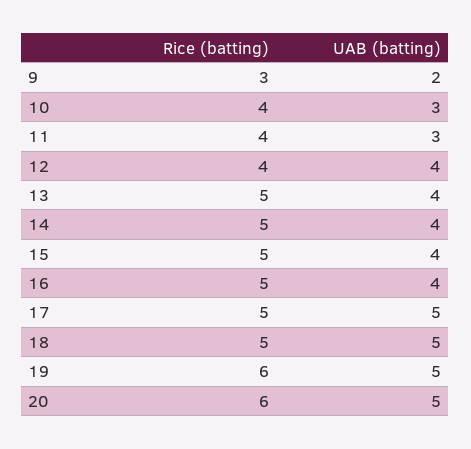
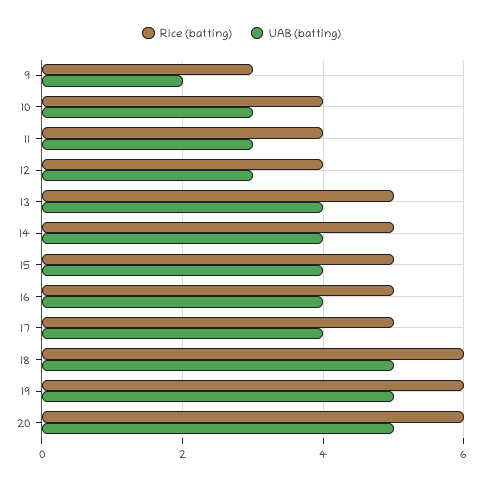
  {
    "Rice (batting)": {
      "9": 3,
      "10": 4,
      "11": 4,
      "12": 4,
      "13": 5,
      "14": 5,
      "15": 5,
      "16": 5,
      "17": 5,
-     "18": 5,
+     "18": 6,
      "19": 6,
      "20": 6
    },
    "UAB (batting)": {
      "9": 2,
      "10": 3,
      "11": 3,
-     "12": 4,
+     "12": 3,
      "13": 4,
      "14": 4,
      "15": 4,
      "16": 4,
-     "17": 5,
+     "17": 4,
      "18": 5,
      "19": 5,
      "20": 5
    }
  }

